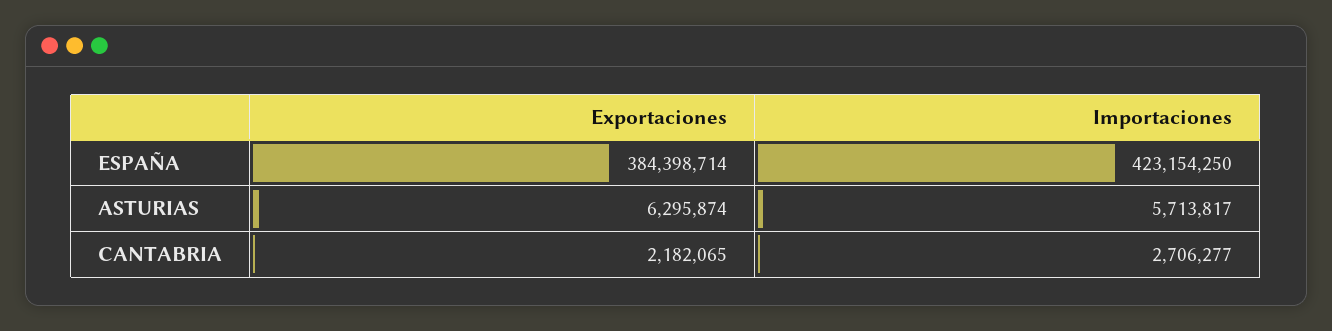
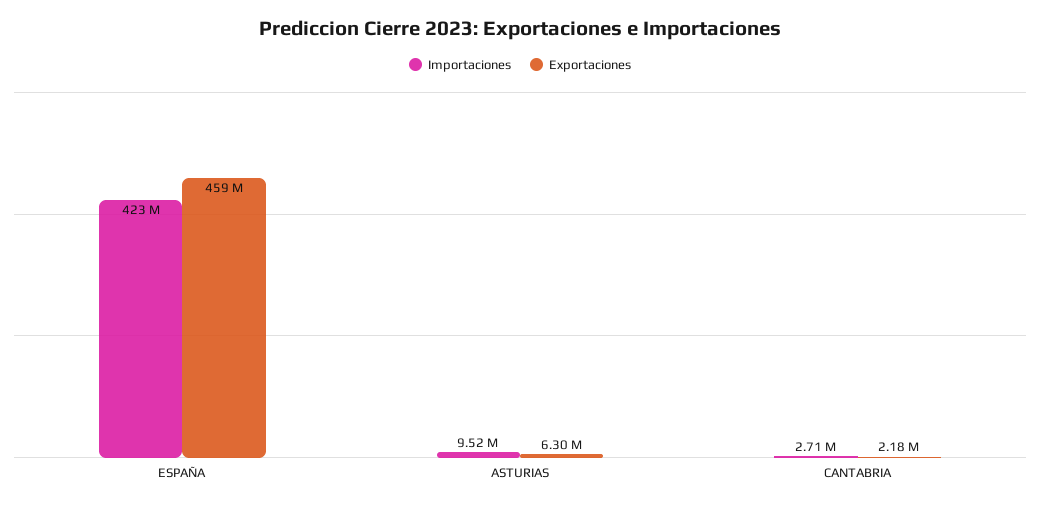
  {
    "Exportaciones": {
-     "ESPAÑA": 384398714,
+     "ESPAÑA": 459000000,
      "ASTURIAS": 6295874,
      "CANTABRIA": 2182065
    },
    "Importaciones": {
      "ESPAÑA": 423154250,
-     "ASTURIAS": 5713817,
+     "ASTURIAS": 9520000,
      "CANTABRIA": 2706277
    }
  }

